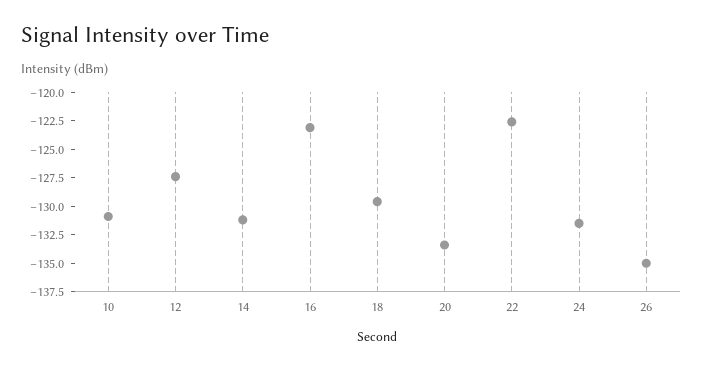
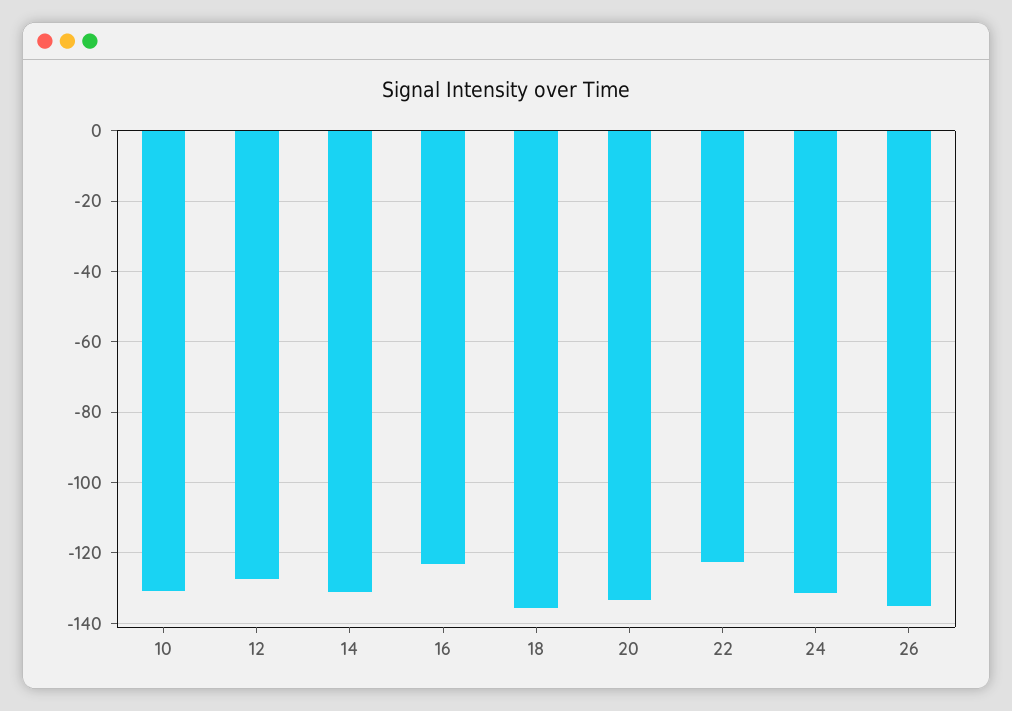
  {
    "10": -130,
    "12": -128,
    "14": -132,
    "16": -124,
-   "18": -130,
+   "18": -136,
    "20": -134,
    "22": -122,
    "24": -132,
    "26": -136
  }

